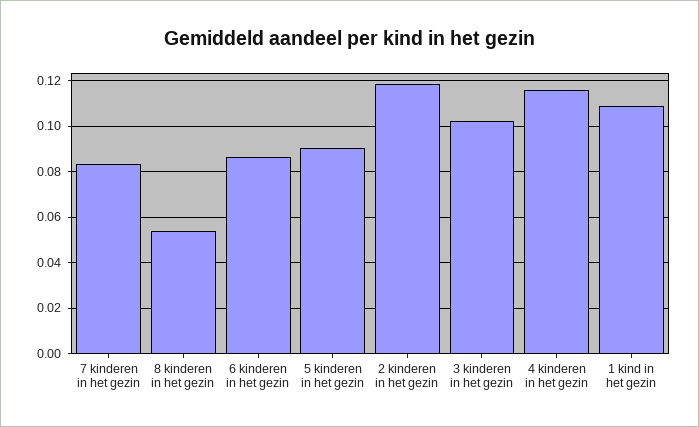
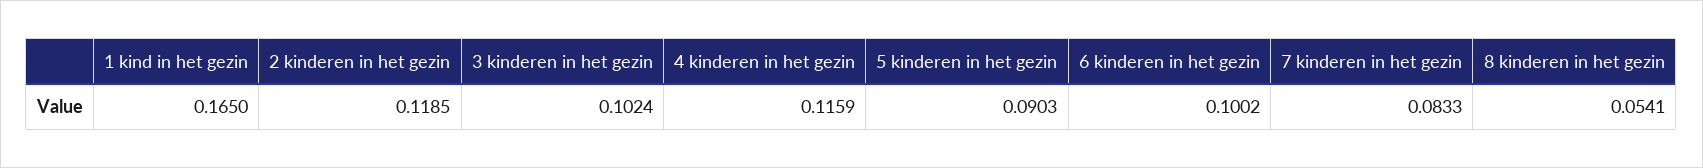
  {
    "7 kinderen in het gezin": 0.0833,
    "8 kinderen in het gezin": 0.0541,
-   "6 kinderen in het gezin": 0.085,
+   "6 kinderen in het gezin": 0.1002,
    "5 kinderen in het gezin": 0.0903,
    "2 kinderen in het gezin": 0.1185,
    "3 kinderen in het gezin": 0.1024,
    "4 kinderen in het gezin": 0.1159,
-   "1 kind in het gezin": 0.11
+   "1 kind in het gezin": 0.165
  }

